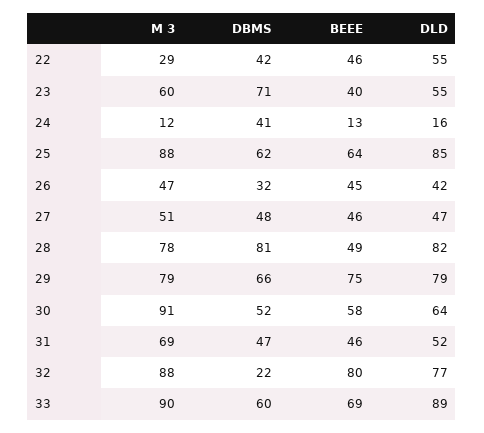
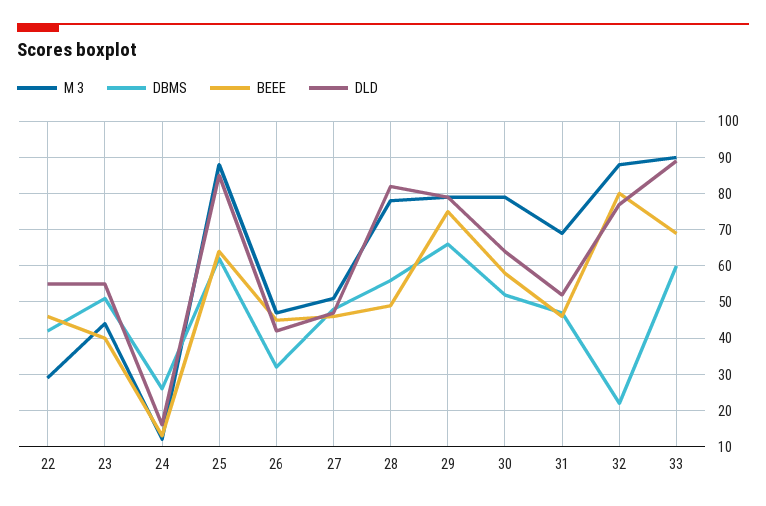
  {
    "M 3": {
      "22": 29,
-     "23": 60,
+     "23": 45,
      "24": 12,
      "25": 88,
      "26": 47,
      "27": 51,
      "28": 78,
      "29": 79,
-     "30": 91,
+     "30": 80,
      "31": 69,
      "32": 88,
      "33": 90
    },
    "DBMS": {
      "22": 42,
-     "23": 71,
+     "23": 50,
-     "24": 41,
+     "24": 25,
      "25": 62,
      "26": 32,
      "27": 48,
-     "28": 81,
+     "28": 55,
      "29": 66,
      "30": 52,
      "31": 47,
      "32": 22,
      "33": 60
    },
    "BEEE": {
      "22": 46,
      "23": 40,
      "24": 13,
      "25": 64,
      "26": 45,
      "27": 46,
      "28": 49,
      "29": 75,
      "30": 58,
      "31": 46,
      "32": 80,
      "33": 69
    },
    "DLD": {
      "22": 55,
      "23": 55,
      "24": 16,
      "25": 85,
      "26": 42,
      "27": 47,
      "28": 82,
      "29": 79,
      "30": 64,
      "31": 52,
      "32": 77,
      "33": 89
    }
  }

